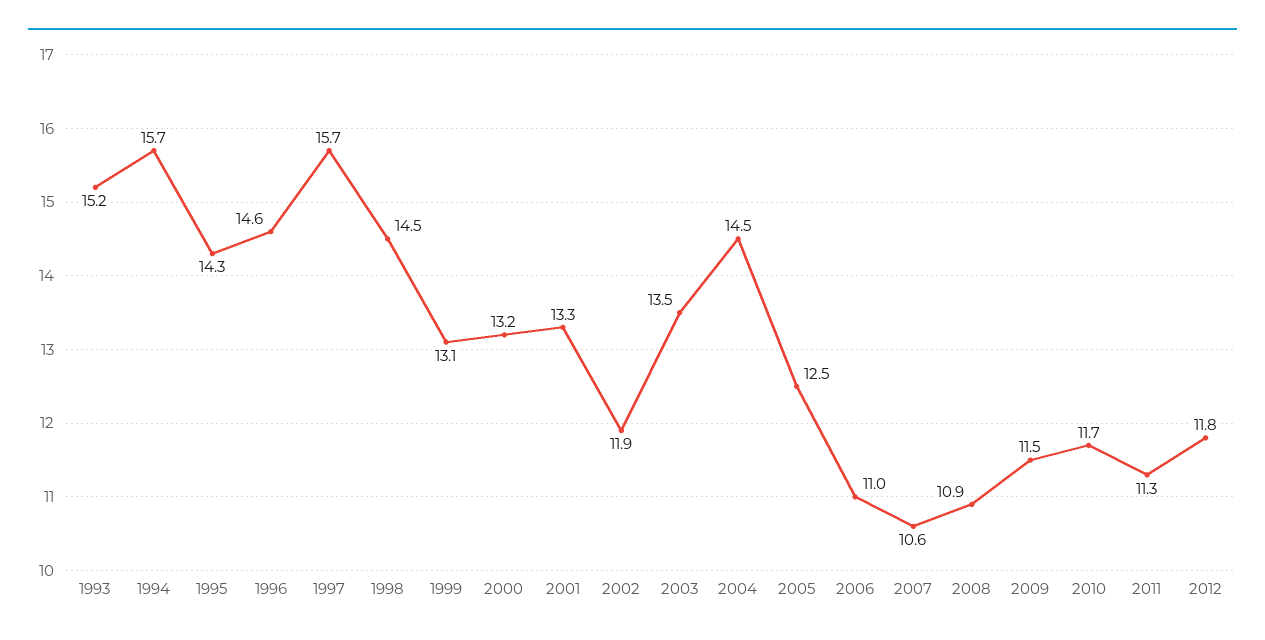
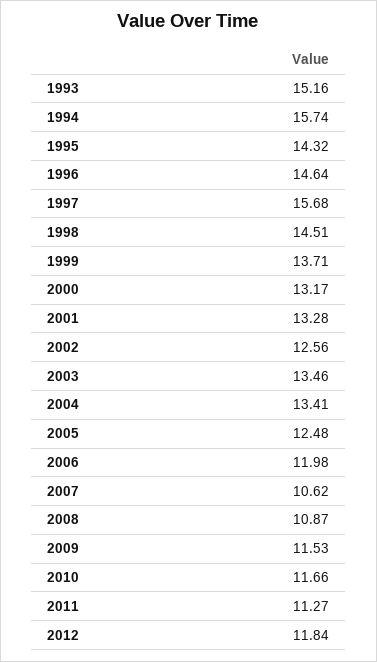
  {
    "1993": 15.16,
    "1994": 15.74,
    "1995": 14.32,
    "1996": 14.64,
    "1997": 15.68,
    "1998": 14.51,
-   "1999": 13.1,
+   "1999": 13.71,
    "2000": 13.17,
    "2001": 13.28,
-   "2002": 11.9,
+   "2002": 12.56,
    "2003": 13.46,
-   "2004": 14.5,
+   "2004": 13.41,
    "2005": 12.48,
-   "2006": 11,
+   "2006": 11.98,
    "2007": 10.62,
    "2008": 10.87,
    "2009": 11.53,
    "2010": 11.66,
    "2011": 11.27,
    "2012": 11.84
  }

